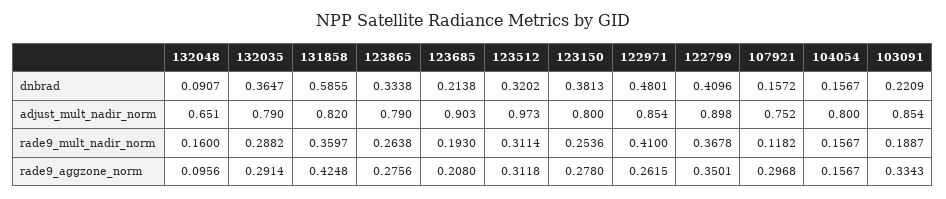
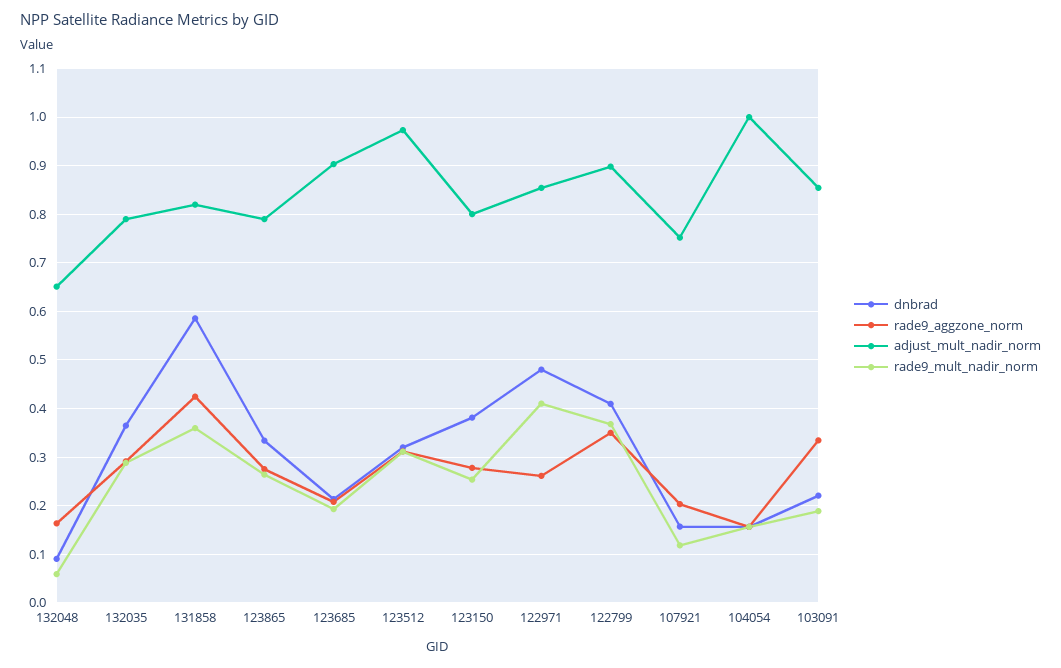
  {
    "dnbrad": {
      "132048": 0.0907,
      "132035": 0.3647,
      "131858": 0.5855,
      "123865": 0.3338,
      "123685": 0.2138,
      "123512": 0.3202,
      "123150": 0.3813,
      "122971": 0.4801,
      "122799": 0.4096,
      "107921": 0.1572,
      "104054": 0.1567,
      "103091": 0.2209
    },
    "adjust_mult_nadir_norm": {
      "132048": 0.651,
      "132035": 0.79,
      "131858": 0.82,
      "123865": 0.79,
      "123685": 0.903,
      "123512": 0.973,
      "123150": 0.8,
      "122971": 0.854,
      "122799": 0.898,
      "107921": 0.752,
-     "104054": 0.8,
+     "104054": 1,
      "103091": 0.854
    },
    "rade9_mult_nadir_norm": {
-     "132048": 0.16,
+     "132048": 0.06,
      "132035": 0.2882,
      "131858": 0.3597,
      "123865": 0.2638,
      "123685": 0.193,
      "123512": 0.3114,
      "123150": 0.2536,
      "122971": 0.41,
      "122799": 0.3678,
      "107921": 0.1182,
      "104054": 0.1567,
      "103091": 0.1887
    },
    "rade9_aggzone_norm": {
-     "132048": 0.0956,
+     "132048": 0.16,
      "132035": 0.2914,
      "131858": 0.4248,
      "123865": 0.2756,
      "123685": 0.208,
      "123512": 0.3118,
      "123150": 0.278,
      "122971": 0.2615,
      "122799": 0.3501,
-     "107921": 0.2968,
+     "107921": 0.2,
      "104054": 0.1567,
      "103091": 0.3343
    }
  }

